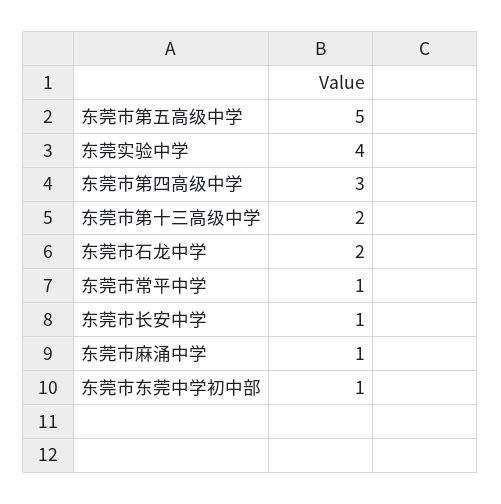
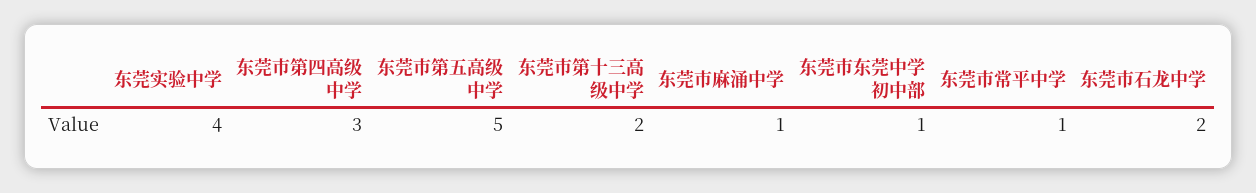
  {
    "东莞市第五高级中学": 5,
    "东莞实验中学": 4,
    "东莞市第四高级中学": 3,
    "东莞市第十三高级中学": 2,
    "东莞市石龙中学": 2,
    "东莞市常平中学": 1,
-   "东莞市长安中学": 1,
    "东莞市麻涌中学": 1,
    "东莞市东莞中学初中部": 1
  }

